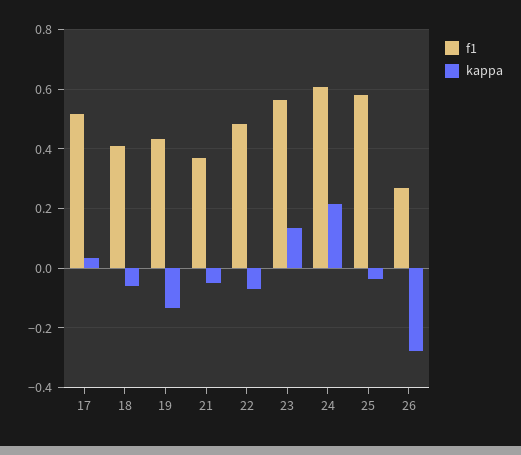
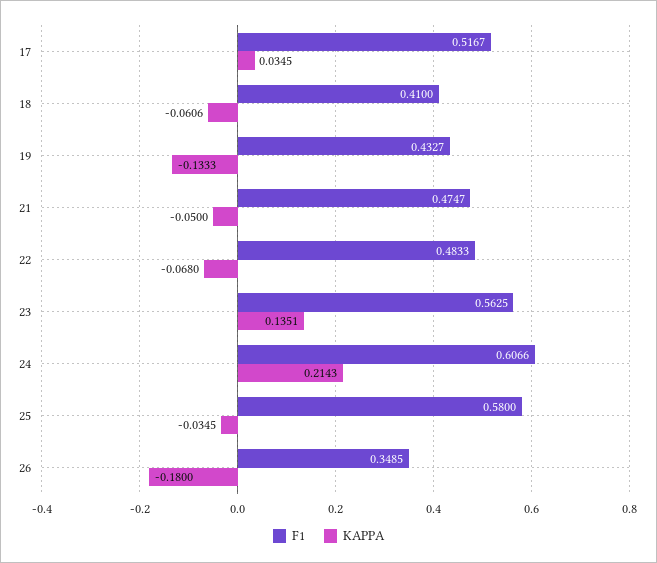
  {
    "f1": {
      "17": 0.5167,
      "18": 0.41,
      "19": 0.4327,
-     "21": 0.375,
+     "21": 0.4747,
      "22": 0.4833,
      "23": 0.5625,
      "24": 0.6066,
      "25": 0.58,
-     "26": 0.275
+     "26": 0.3485
    },
    "kappa": {
      "17": 0.0345,
      "18": -0.0606,
      "19": -0.1333,
      "21": -0.05,
      "22": -0.068,
      "23": 0.1351,
      "24": 0.2143,
      "25": -0.0345,
-     "26": -0.275
+     "26": -0.18
    }
  }

